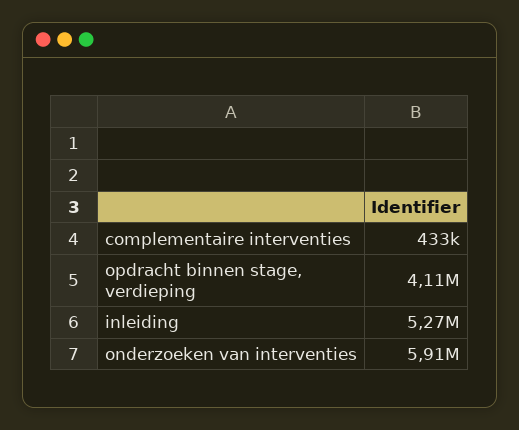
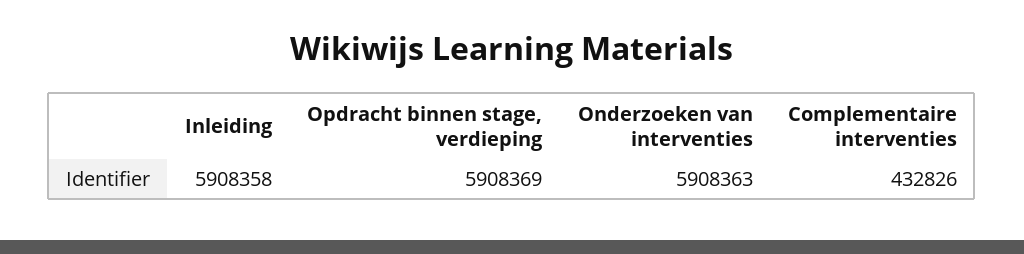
  {
    "complementaire interventies": 432826,
-   "opdracht binnen stage, verdieping": 4110000,
+   "opdracht binnen stage, verdieping": 5908369,
-   "inleiding": 5270000,
+   "inleiding": 5908358,
    "onderzoeken van interventies": 5908363
  }

